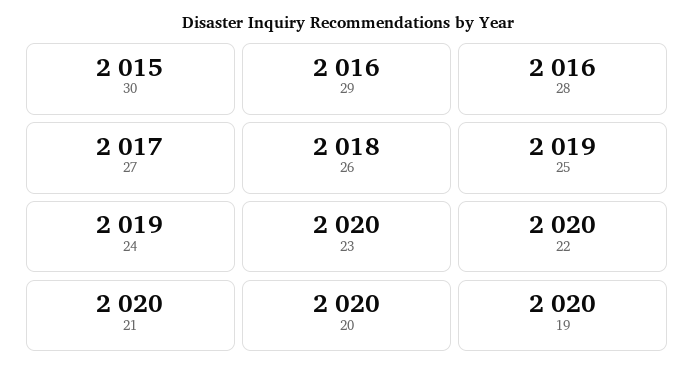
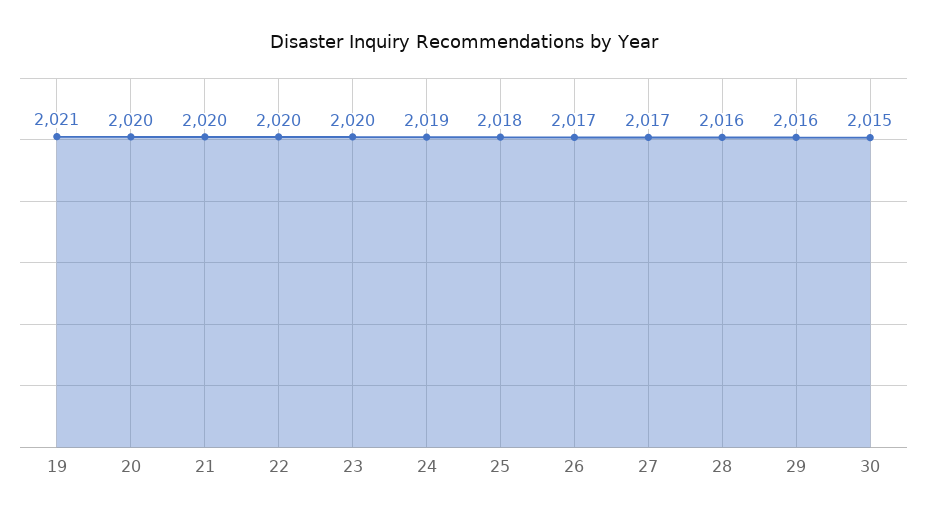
  {
    "30": 2015,
    "29": 2016,
    "28": 2016,
    "27": 2017,
-   "26": 2018,
+   "26": 2017,
-   "25": 2019,
+   "25": 2018,
    "24": 2019,
    "23": 2020,
    "22": 2020,
    "21": 2020,
    "20": 2020,
-   "19": 2020
+   "19": 2021
  }

